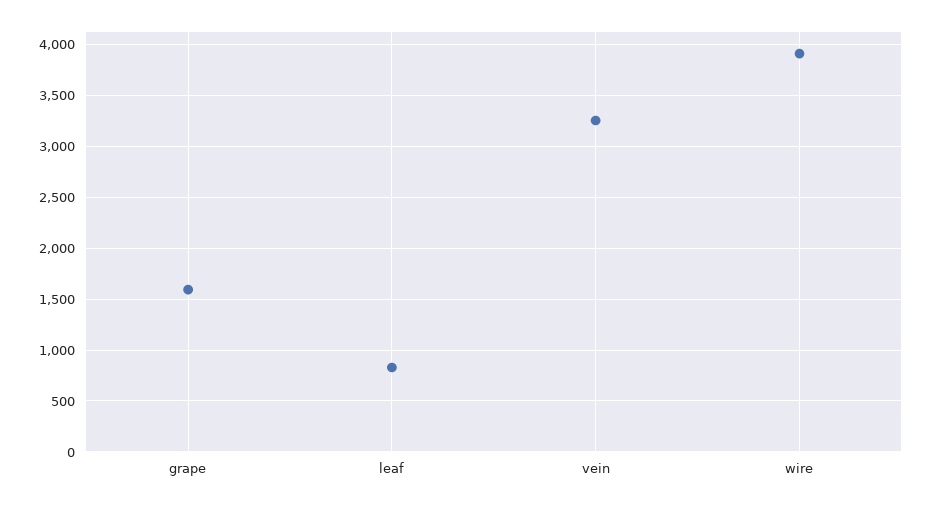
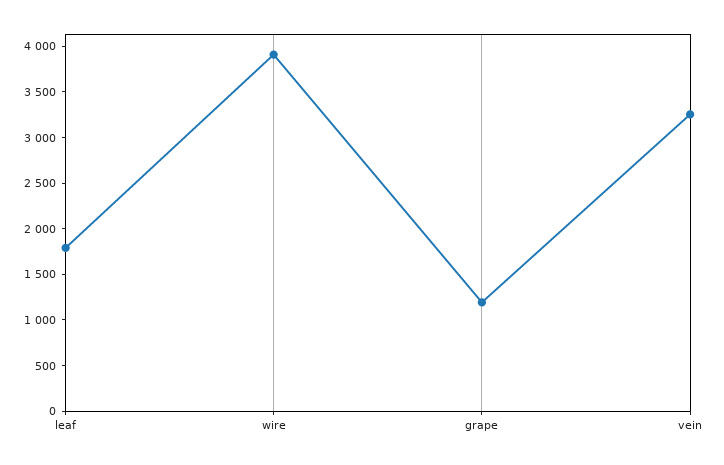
  {
-   "grape": 1600,
+   "grape": 1200,
-   "leaf": 800,
+   "leaf": 1800,
    "vein": 3300,
    "wire": 3900
  }

